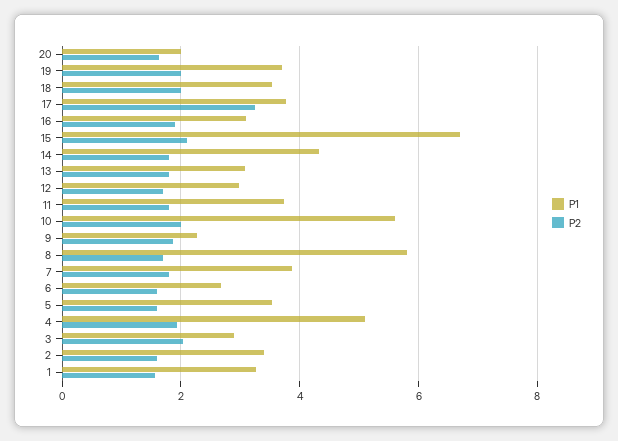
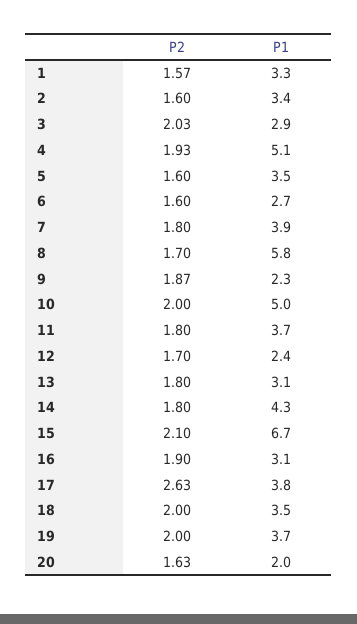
  {
    "P1": {
      "20": 2,
      "19": 3.7,
      "18": 3.5,
      "17": 3.8,
      "16": 3.1,
      "15": 6.7,
      "14": 4.3,
      "13": 3.1,
-     "12": 3,
+     "12": 2.4,
      "11": 3.7,
-     "10": 5.6,
+     "10": 5,
      "9": 2.3,
      "8": 5.8,
      "7": 3.9,
      "6": 2.7,
      "5": 3.5,
      "4": 5.1,
      "3": 2.9,
      "2": 3.4,
      "1": 3.3
    },
    "P2": {
      "20": 1.63,
      "19": 2,
      "18": 2,
-     "17": 3.2,
+     "17": 2.63,
      "16": 1.9,
      "15": 2.1,
      "14": 1.8,
      "13": 1.8,
      "12": 1.7,
      "11": 1.8,
      "10": 2,
      "9": 1.87,
      "8": 1.7,
      "7": 1.8,
      "6": 1.6,
      "5": 1.6,
      "4": 1.93,
      "3": 2.03,
      "2": 1.6,
      "1": 1.57
    }
  }

